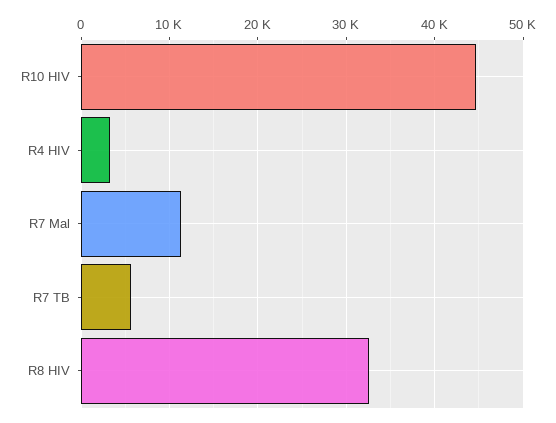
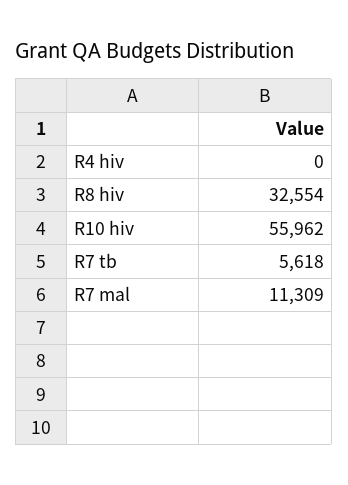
  {
-   "R10 HIV": 45000,
+   "R10 HIV": 55962,
-   "R4 HIV": 3000,
+   "R4 HIV": 0,
    "R7 Mal": 11309,
    "R7 TB": 5618,
    "R8 HIV": 32554
  }

